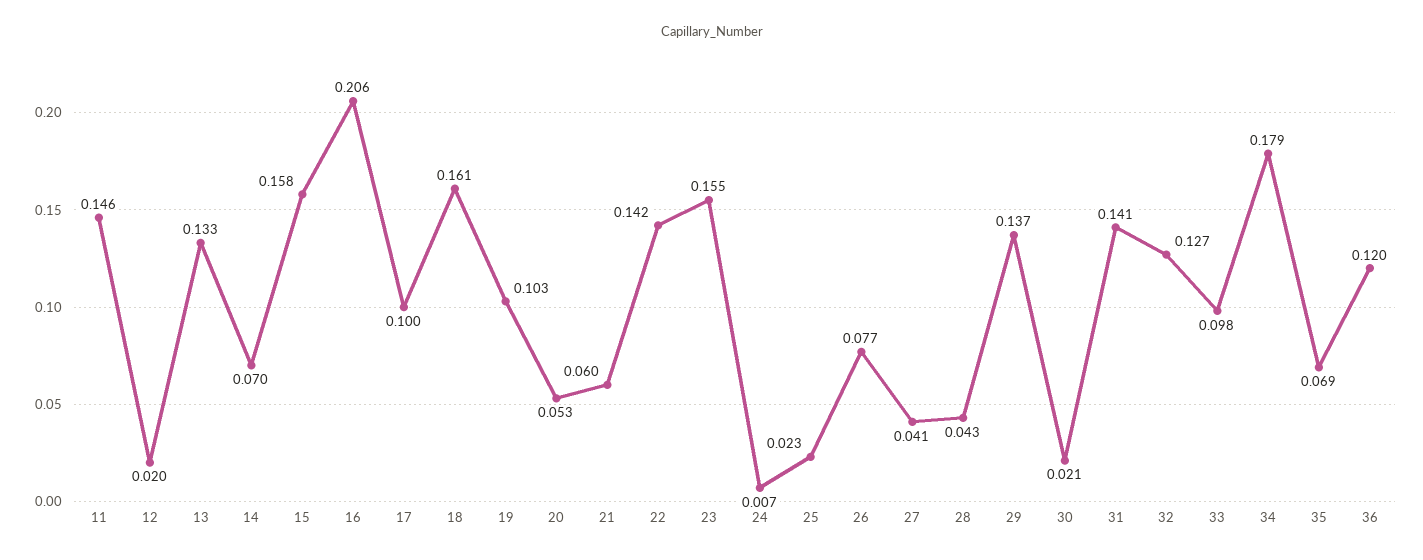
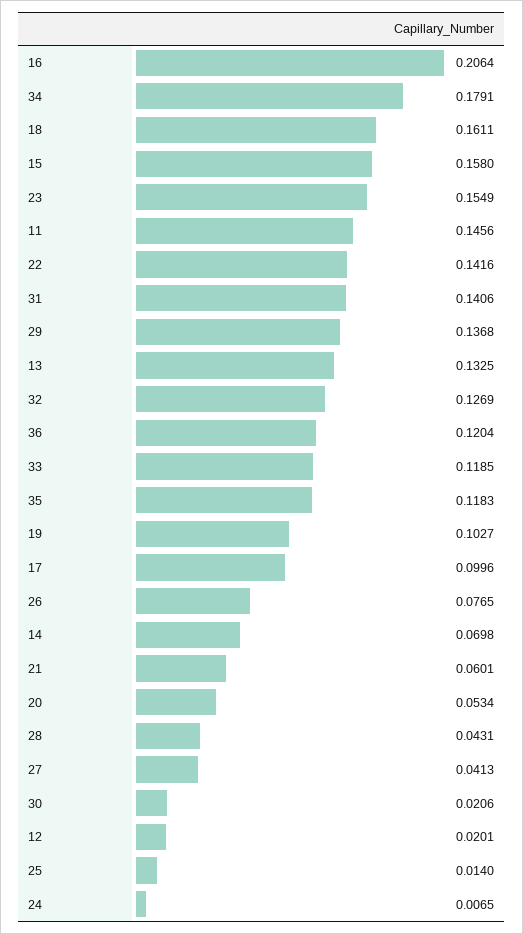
  {
    "11": 0.1456,
    "12": 0.0201,
    "13": 0.1325,
    "14": 0.0698,
    "15": 0.158,
    "16": 0.2064,
    "17": 0.0996,
    "18": 0.1611,
    "19": 0.1027,
    "20": 0.0534,
    "21": 0.0601,
    "22": 0.1416,
    "23": 0.1549,
    "24": 0.0065,
-   "25": 0.023,
+   "25": 0.014,
    "26": 0.0765,
    "27": 0.0413,
    "28": 0.0431,
    "29": 0.1368,
    "30": 0.0206,
    "31": 0.1406,
    "32": 0.1269,
-   "33": 0.098,
+   "33": 0.1185,
    "34": 0.1791,
-   "35": 0.069,
+   "35": 0.1183,
    "36": 0.1204
  }

